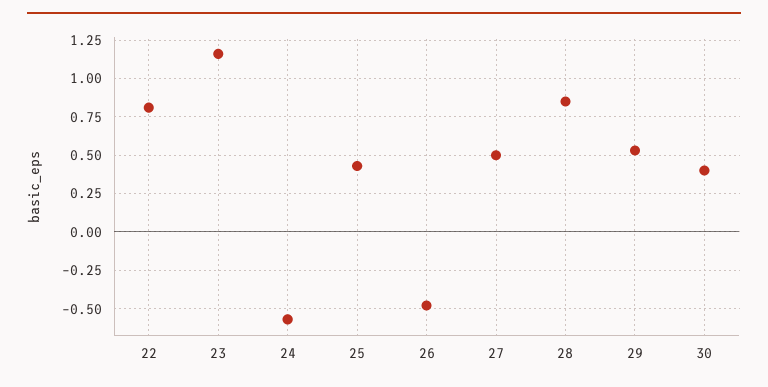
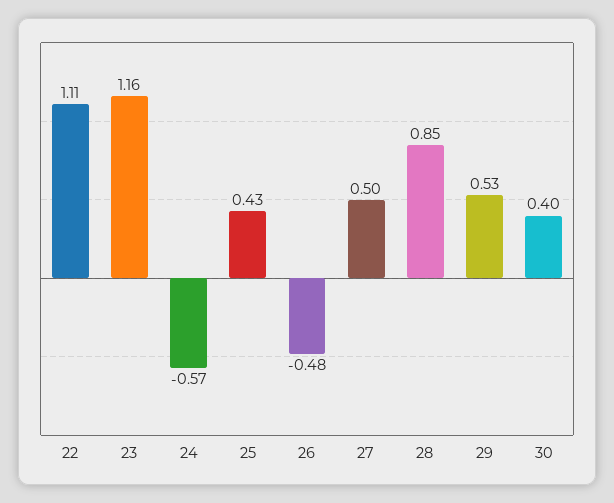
  {
-   "22": 0.8,
+   "22": 1.11,
    "23": 1.16,
    "24": -0.57,
    "25": 0.43,
    "26": -0.48,
    "27": 0.5,
    "28": 0.85,
    "29": 0.53,
    "30": 0.4
  }

